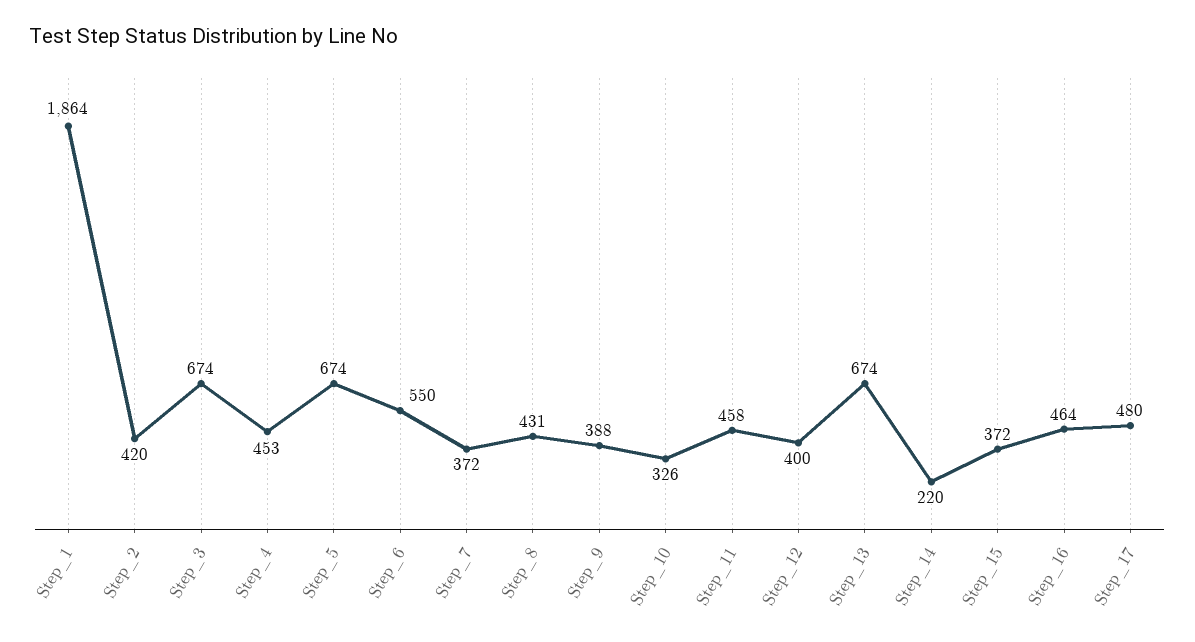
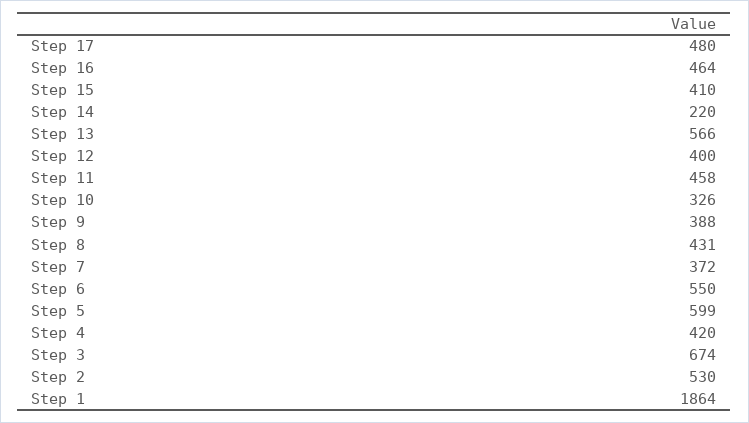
  {
    "Step_1": 1864,
-   "Step_2": 420,
+   "Step_2": 530,
    "Step_3": 674,
-   "Step_4": 453,
+   "Step_4": 420,
-   "Step_5": 674,
+   "Step_5": 599,
    "Step_6": 550,
    "Step_7": 372,
    "Step_8": 431,
    "Step_9": 388,
    "Step_10": 326,
    "Step_11": 458,
    "Step_12": 400,
-   "Step_13": 674,
+   "Step_13": 566,
    "Step_14": 220,
-   "Step_15": 372,
+   "Step_15": 410,
    "Step_16": 464,
    "Step_17": 480
  }

